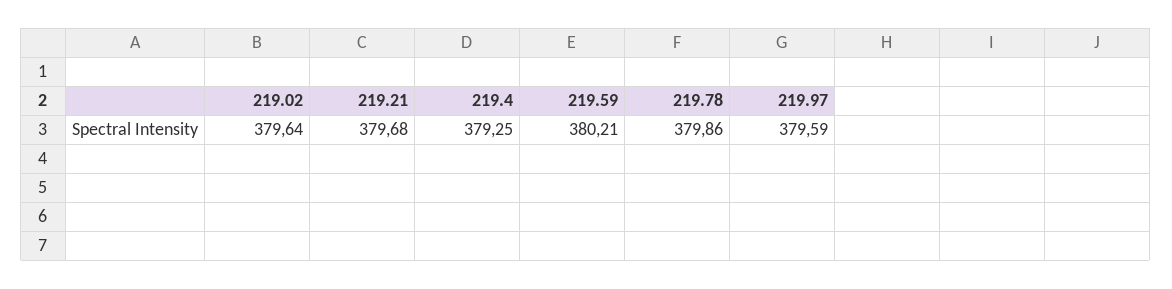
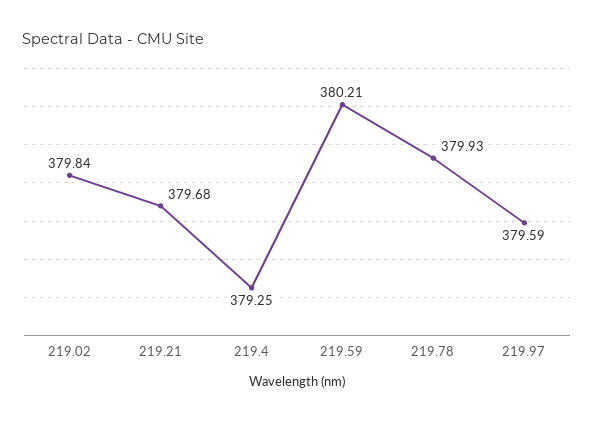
  {
-   "219.02": 379.64,
+   "219.02": 379.84,
    "219.21": 379.68,
    "219.4": 379.25,
    "219.59": 380.21,
-   "219.78": 379.86,
+   "219.78": 379.93,
    "219.97": 379.59
  }

